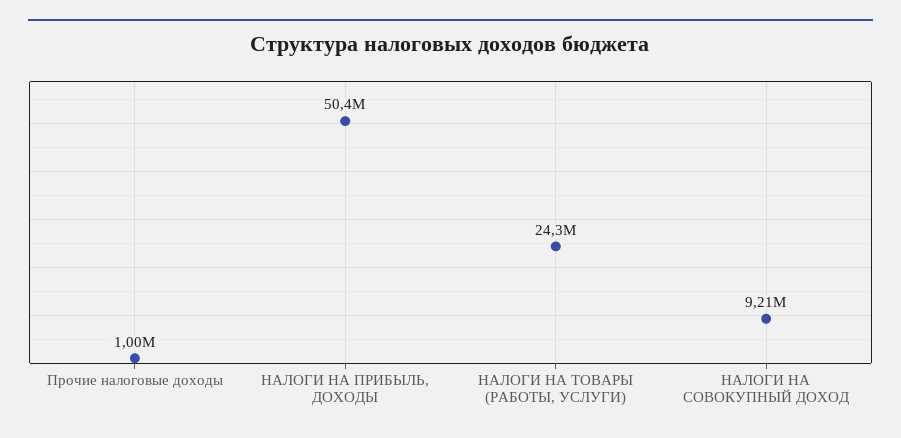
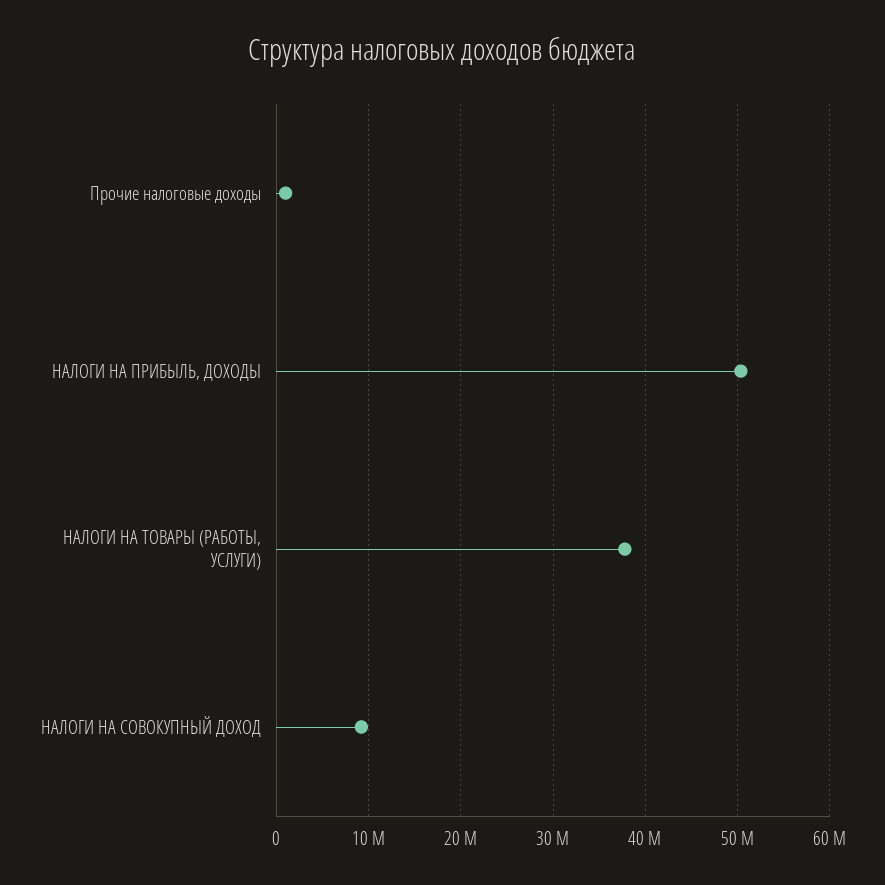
  {
    "Прочие налоговые доходы": 1000000,
    "НАЛОГИ НА ПРИБЫЛЬ, ДОХОДЫ": 50400000,
-   "НАЛОГИ НА ТОВАРЫ (РАБОТЫ, УСЛУГИ)": 24300000,
+   "НАЛОГИ НА ТОВАРЫ (РАБОТЫ, УСЛУГИ)": 38000000,
    "НАЛОГИ НА СОВОКУПНЫЙ ДОХОД": 9210000
  }

